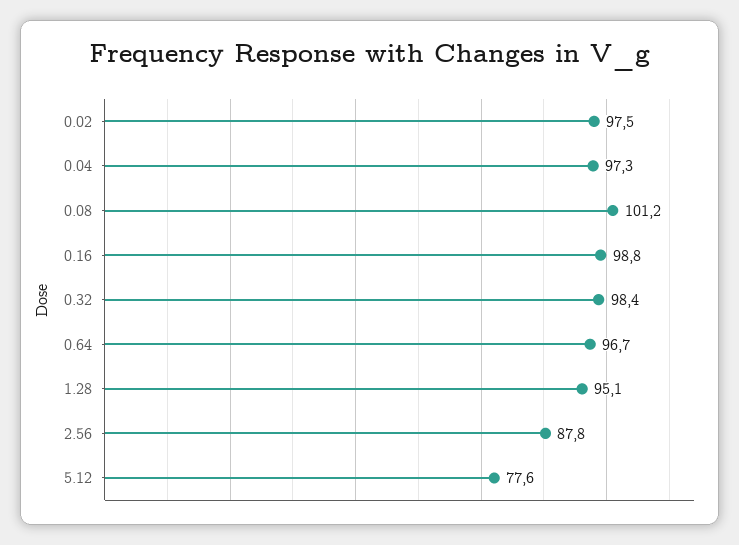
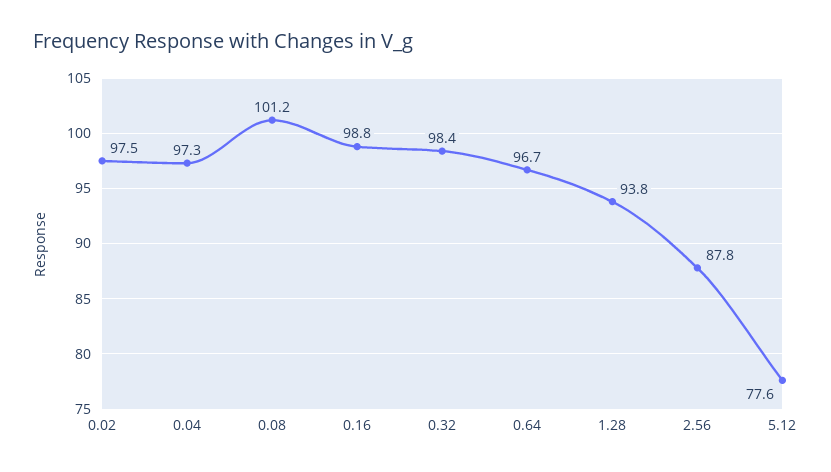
  {
    "0.02": 97.5,
    "0.04": 97.3,
    "0.08": 101.2,
    "0.16": 98.8,
    "0.32": 98.4,
    "0.64": 96.7,
-   "1.28": 95.1,
+   "1.28": 93.8,
    "2.56": 87.8,
    "5.12": 77.6
  }

